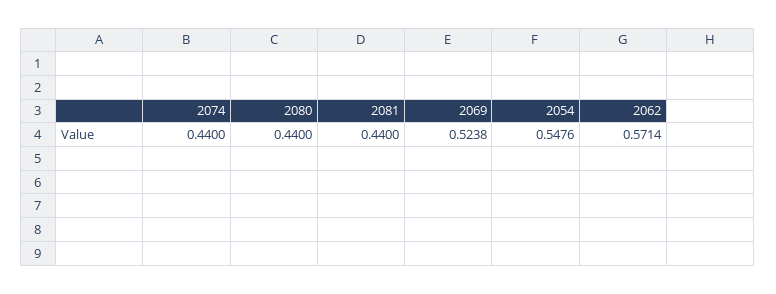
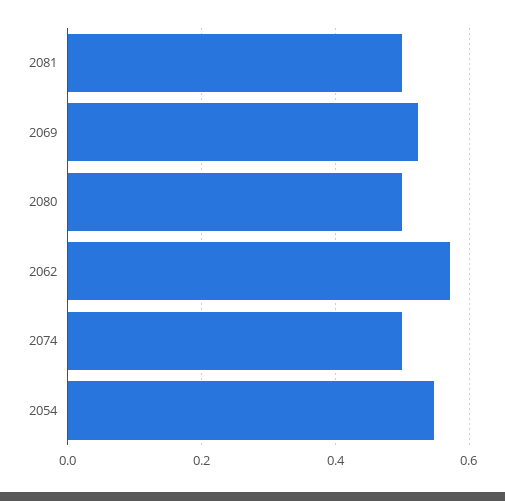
  {
-   "2074": 0.44,
+   "2074": 0.5,
-   "2080": 0.44,
+   "2080": 0.5,
-   "2081": 0.44,
+   "2081": 0.5,
    "2069": 0.5238,
    "2054": 0.5476,
    "2062": 0.5714
  }

